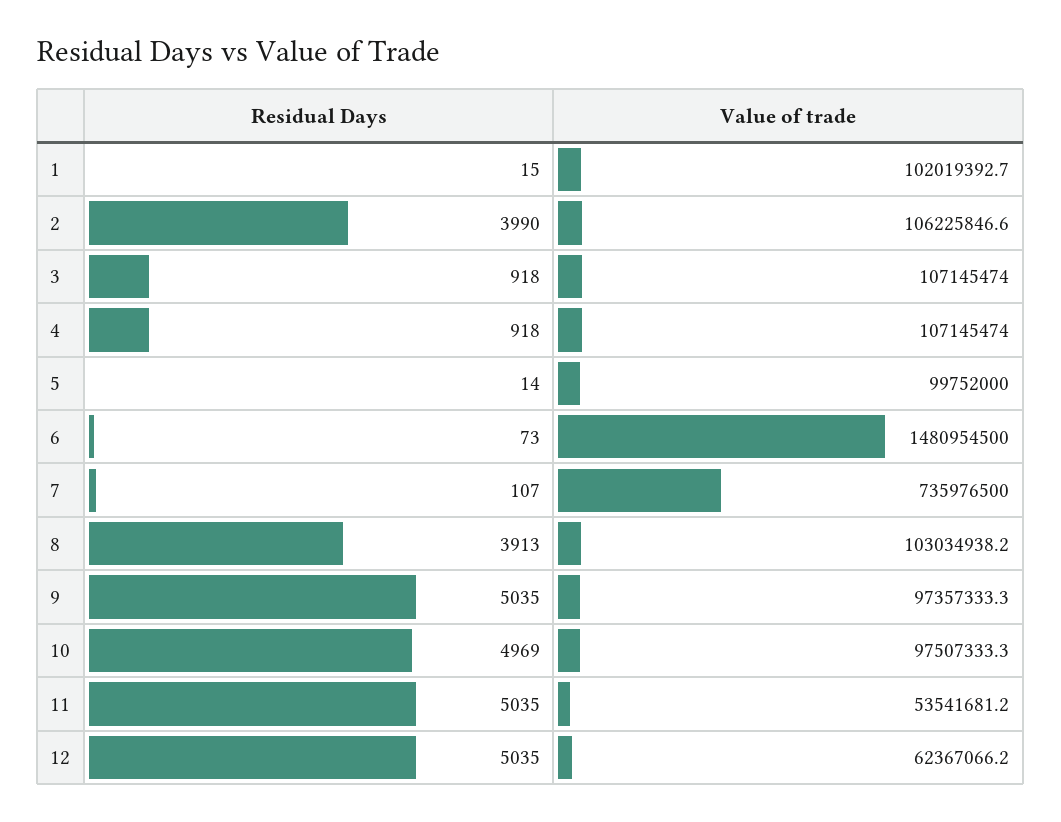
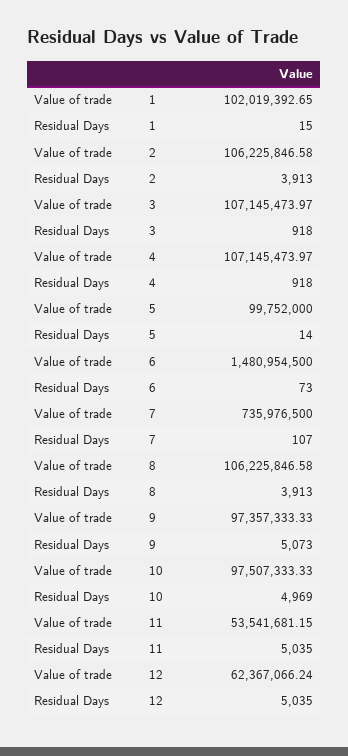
  {
    "Residual Days": {
      "1": 15,
-     "2": 3990,
+     "2": 3913,
      "3": 918,
      "4": 918,
      "5": 14,
      "6": 73,
      "7": 107,
      "8": 3913,
-     "9": 5035,
+     "9": 5073,
      "10": 4969,
      "11": 5035,
      "12": 5035
    },
    "Value of trade": {
      "1": 102019392.65,
      "2": 106225846.58,
      "3": 107145473.97,
      "4": 107145473.97,
      "5": 99752000,
      "6": 1480954500,
      "7": 735976500,
-     "8": 103034938.2,
+     "8": 106225846.58,
      "9": 97357333.33,
      "10": 97507333.33,
      "11": 53541681.15,
      "12": 62367066.24
    }
  }

